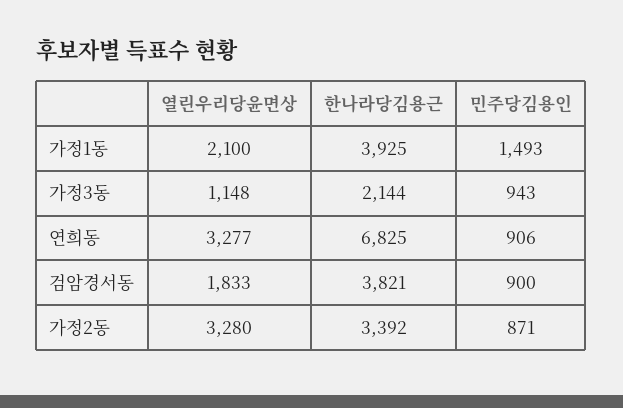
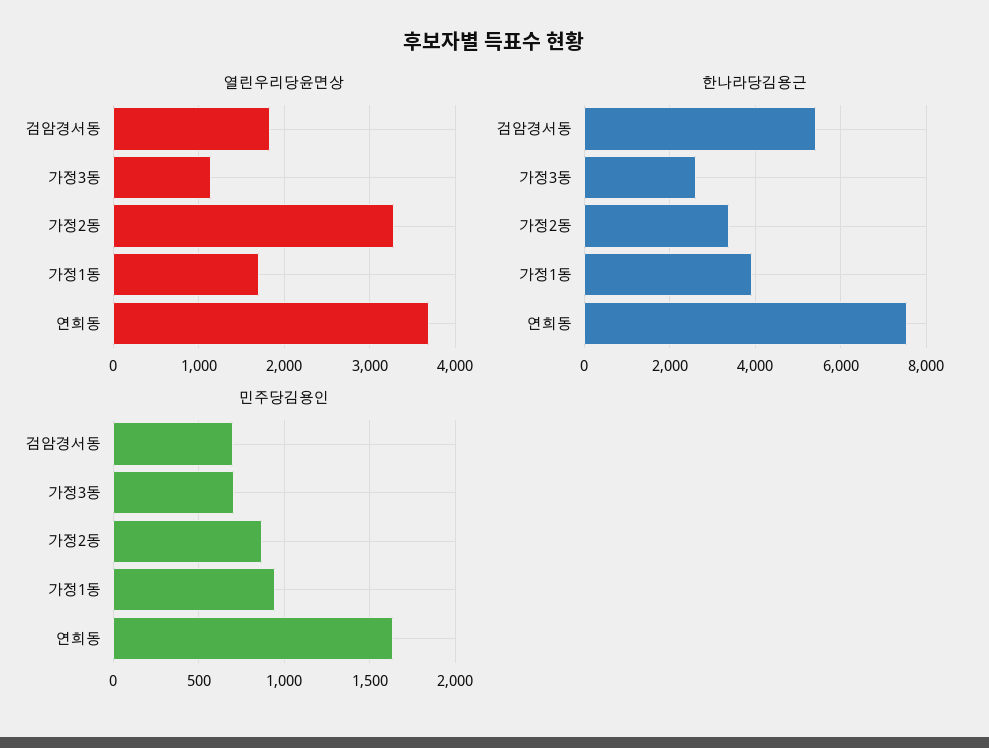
  {
    "열린우리당윤면상": {
-     "가정1동": 2100,
+     "가정1동": 1700,
      "가정3동": 1148,
-     "연희동": 3277,
+     "연희동": 3700,
      "검암경서동": 1833,
      "가정2동": 3280
    },
    "한나라당김용근": {
      "가정1동": 3925,
-     "가정3동": 2144,
+     "가정3동": 2600,
-     "연희동": 6825,
+     "연희동": 7600,
-     "검암경서동": 3821,
+     "검암경서동": 5400,
      "가정2동": 3392
    },
    "민주당김용인": {
-     "가정1동": 1493,
+     "가정1동": 950,
-     "가정3동": 943,
+     "가정3동": 700,
-     "연희동": 906,
+     "연희동": 1650,
-     "검암경서동": 900,
+     "검암경서동": 700,
      "가정2동": 871
    }
  }

